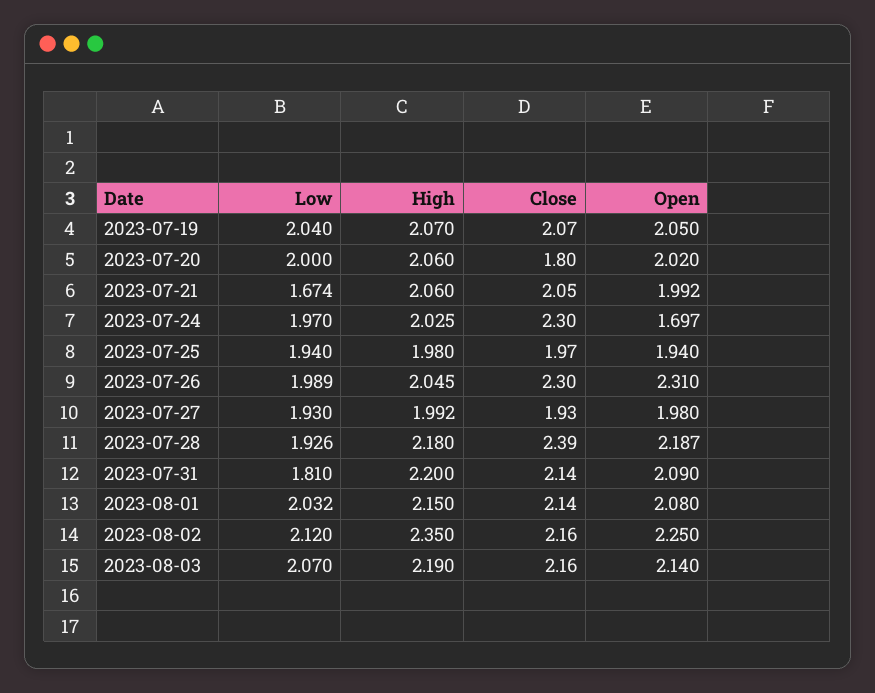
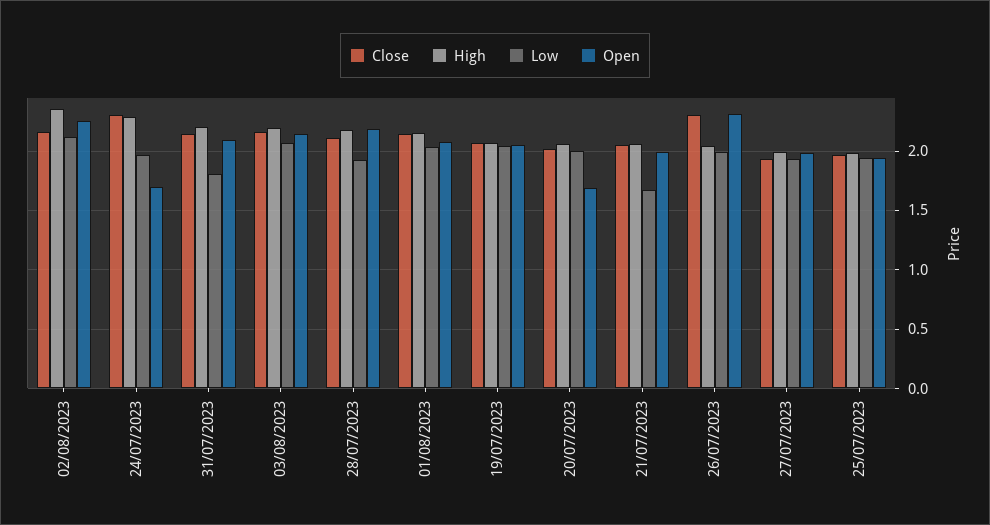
  {
    "Low": {
      "2023-07-19": 2.04,
      "2023-07-20": 2,
      "2023-07-21": 1.674,
      "2023-07-24": 1.97,
      "2023-07-25": 1.94,
      "2023-07-26": 1.989,
      "2023-07-27": 1.93,
      "2023-07-28": 1.926,
      "2023-07-31": 1.81,
      "2023-08-01": 2.032,
      "2023-08-02": 2.12,
      "2023-08-03": 2.07
    },
    "High": {
      "2023-07-19": 2.07,
      "2023-07-20": 2.06,
      "2023-07-21": 2.06,
-     "2023-07-24": 2.025,
+     "2023-07-24": 2.3,
      "2023-07-25": 1.98,
      "2023-07-26": 2.045,
      "2023-07-27": 1.992,
      "2023-07-28": 2.18,
      "2023-07-31": 2.2,
      "2023-08-01": 2.15,
      "2023-08-02": 2.35,
      "2023-08-03": 2.19
    },
    "Close": {
      "2023-07-19": 2.07,
-     "2023-07-20": 1.8,
+     "2023-07-20": 2,
      "2023-07-21": 2.05,
      "2023-07-24": 2.3,
      "2023-07-25": 1.97,
      "2023-07-26": 2.3,
      "2023-07-27": 1.93,
-     "2023-07-28": 2.39,
+     "2023-07-28": 2.1,
      "2023-07-31": 2.14,
      "2023-08-01": 2.14,
      "2023-08-02": 2.16,
      "2023-08-03": 2.16
    },
    "Open": {
      "2023-07-19": 2.05,
-     "2023-07-20": 2.02,
+     "2023-07-20": 1.7,
      "2023-07-21": 1.992,
      "2023-07-24": 1.697,
      "2023-07-25": 1.94,
      "2023-07-26": 2.31,
      "2023-07-27": 1.98,
      "2023-07-28": 2.187,
      "2023-07-31": 2.09,
      "2023-08-01": 2.08,
      "2023-08-02": 2.25,
      "2023-08-03": 2.14
    }
  }

